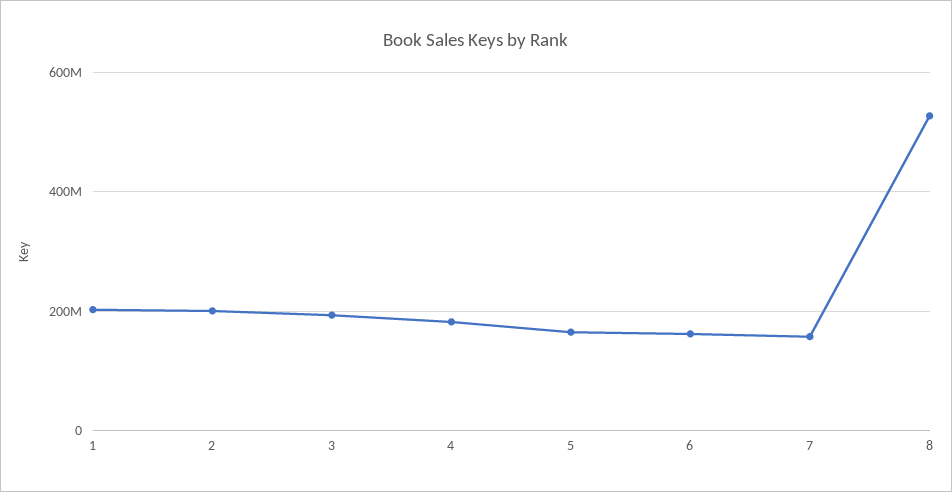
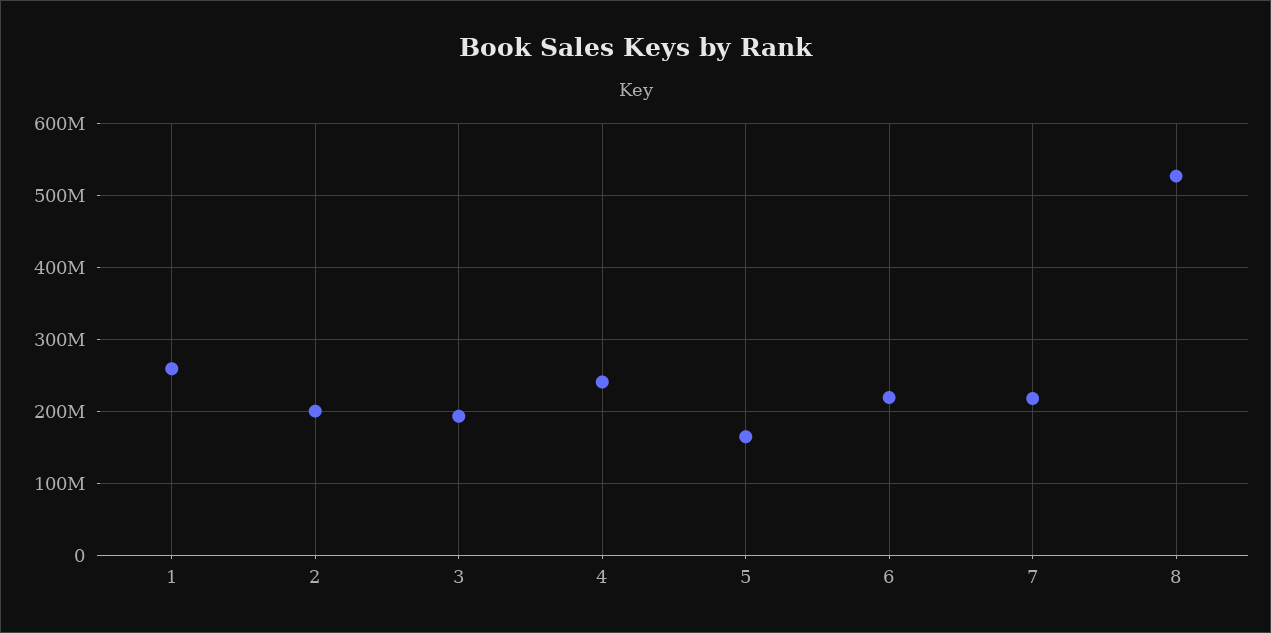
  {
-   "1": 200000000,
+   "1": 260000000,
    "2": 200000000,
    "3": 190000000,
-   "4": 180000000,
+   "4": 240000000,
    "5": 160000000,
-   "6": 160000000,
+   "6": 220000000,
-   "7": 160000000,
+   "7": 220000000,
    "8": 530000000
  }

